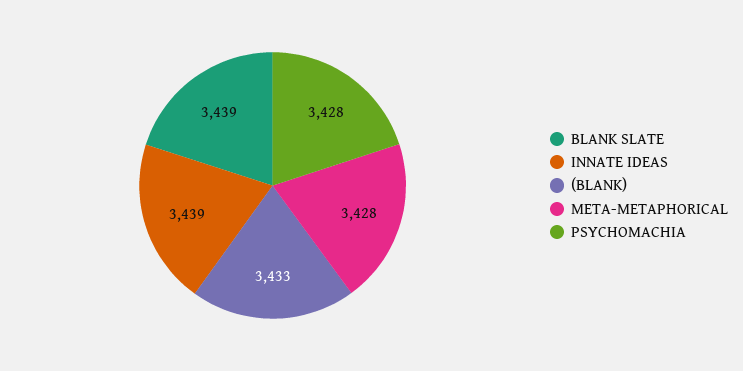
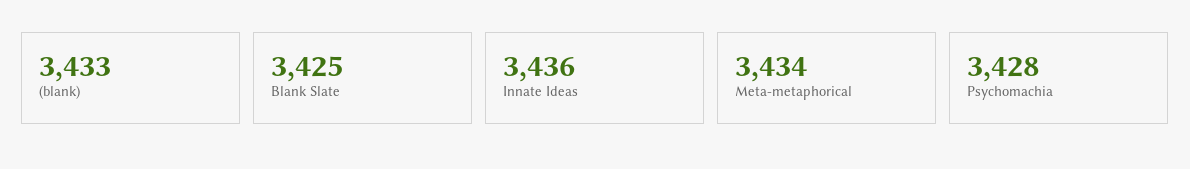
  {
-   "BLANK SLATE": 3439,
+   "BLANK SLATE": 3425,
-   "INNATE IDEAS": 3439,
+   "INNATE IDEAS": 3436,
    "(BLANK)": 3433,
-   "META-METAPHORICAL": 3428,
+   "META-METAPHORICAL": 3434,
    "PSYCHOMACHIA": 3428
  }

